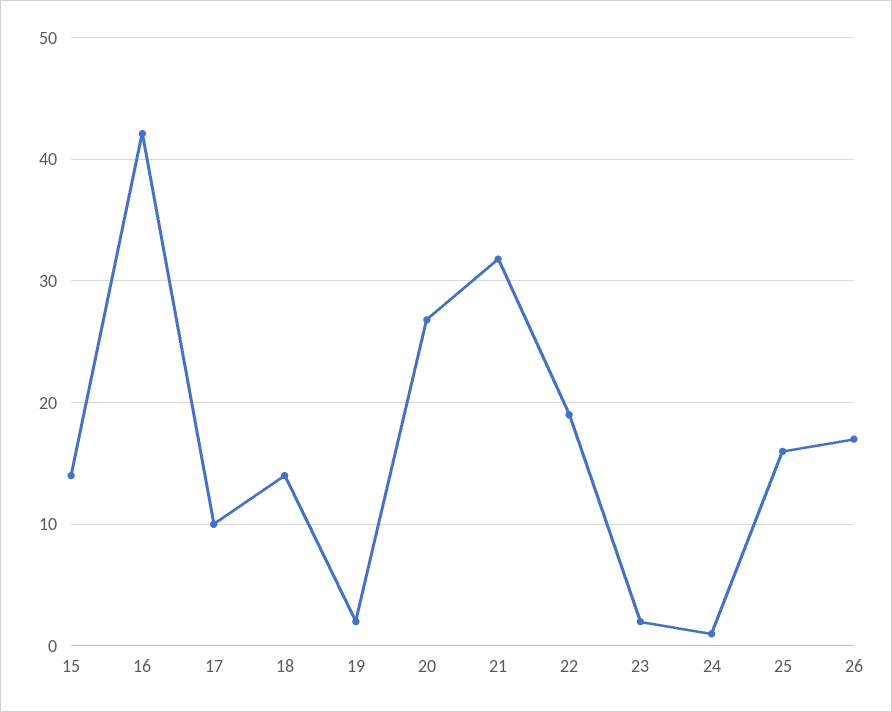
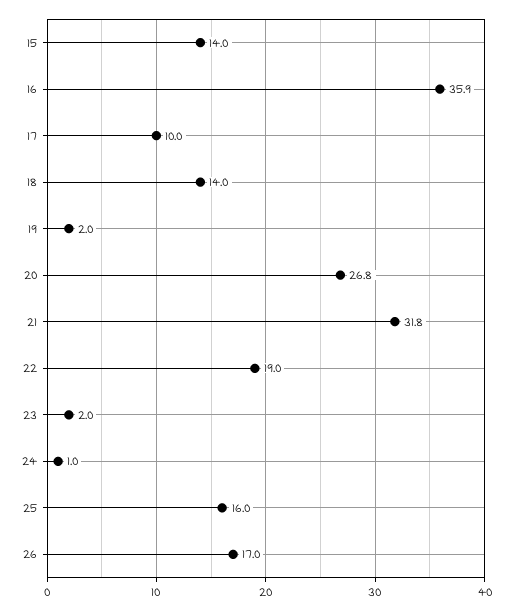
  {
    "15": 14,
-   "16": 42,
+   "16": 35.9,
    "17": 10,
    "18": 14,
    "19": 2,
    "20": 26.8,
    "21": 31.8,
    "22": 19,
    "23": 2,
    "24": 1,
    "25": 16,
    "26": 17
  }

